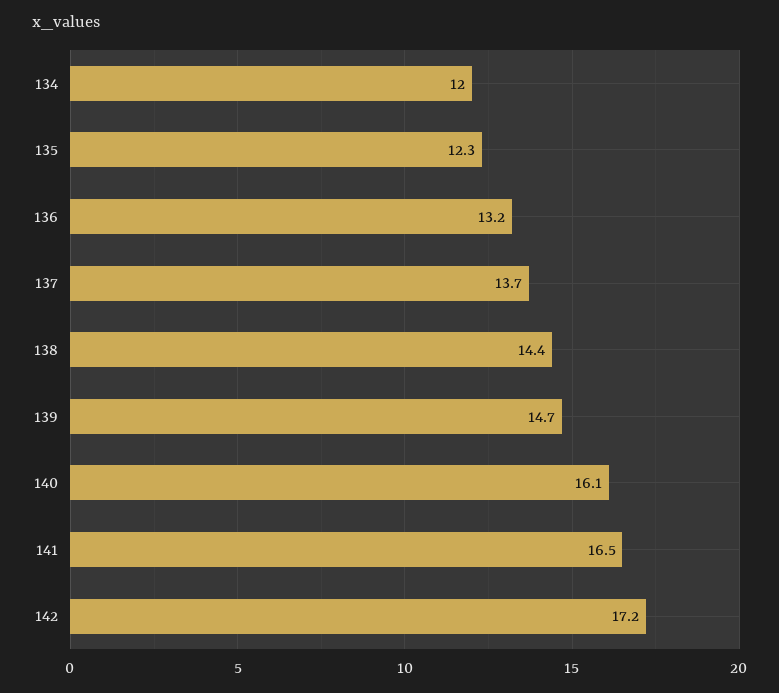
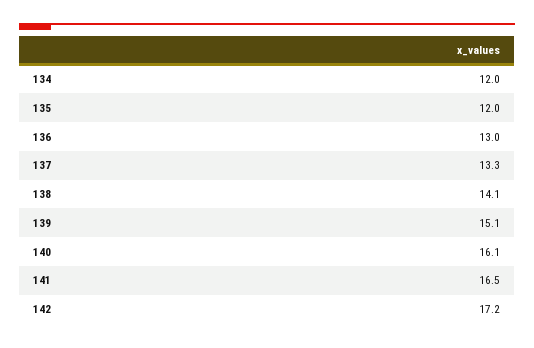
  {
    "134": 12,
-   "135": 12.3,
+   "135": 12,
-   "136": 13.2,
+   "136": 13,
-   "137": 13.7,
+   "137": 13.3,
-   "138": 14.4,
+   "138": 14.1,
-   "139": 14.7,
+   "139": 15.1,
    "140": 16.1,
    "141": 16.5,
    "142": 17.2
  }

